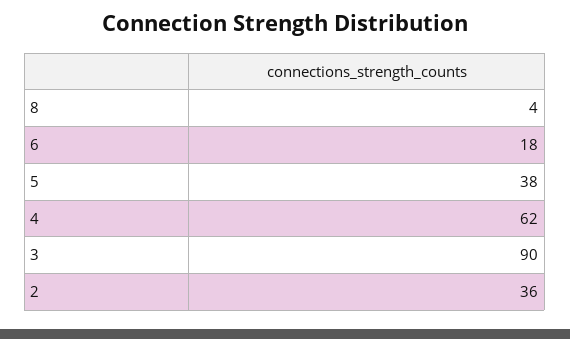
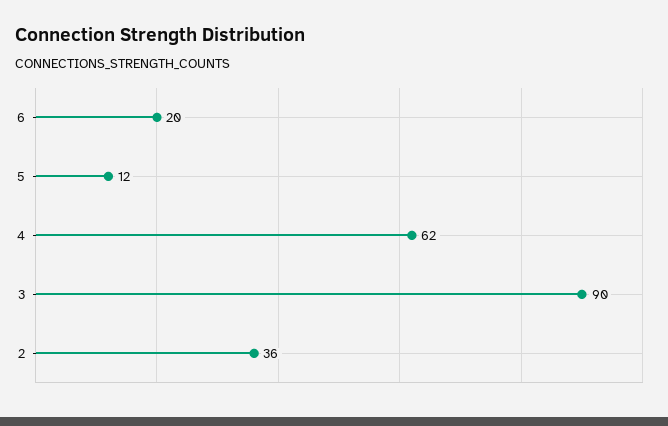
  {
-   "8": 4,
-   "6": 18,
+   "6": 20,
-   "5": 38,
+   "5": 12,
    "4": 62,
    "3": 90,
    "2": 36
  }

